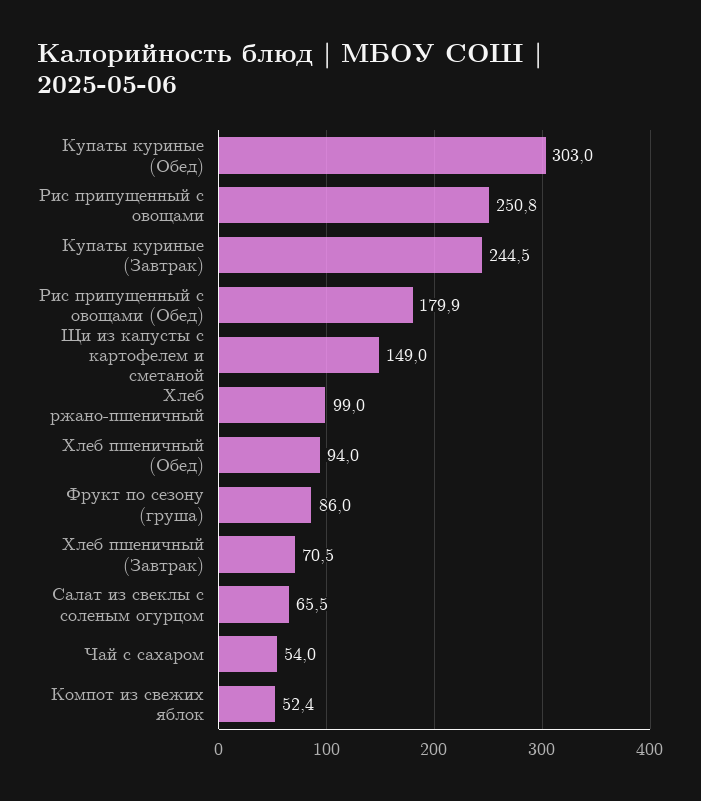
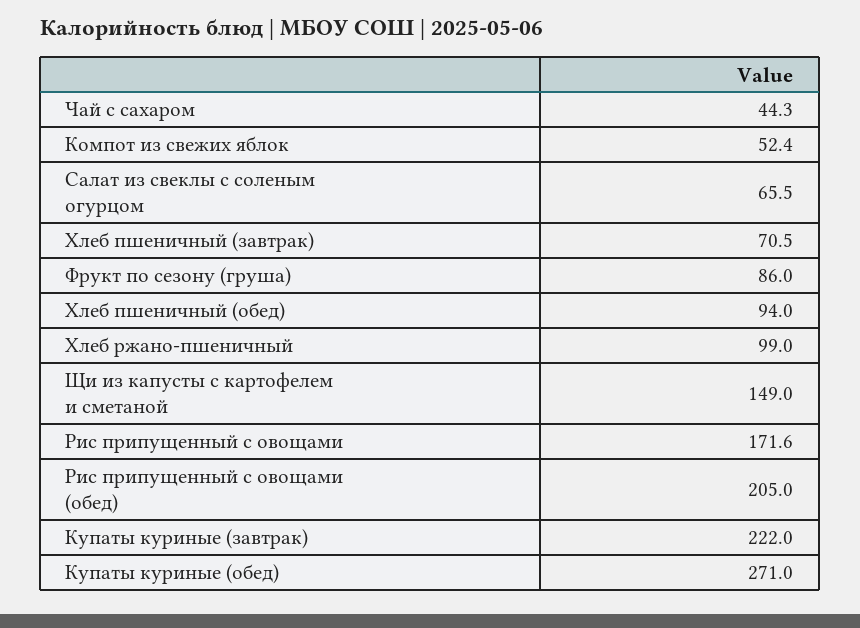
  {
-   "Купаты куриные (Обед)": 303,
+   "Купаты куриные (Обед)": 271,
-   "Рис припущенный с овощами": 250.8,
+   "Рис припущенный с овощами": 171.6,
-   "Купаты куриные (Завтрак)": 244.5,
+   "Купаты куриные (Завтрак)": 222,
-   "Рис припущенный с овощами (Обед)": 179.9,
+   "Рис припущенный с овощами (Обед)": 205,
    "Щи из капусты с картофелем и сметаной": 149,
    "Хлеб ржано-пшеничный": 99,
    "Хлеб пшеничный (Обед)": 94,
    "Фрукт по сезону (груша)": 86,
    "Хлеб пшеничный (Завтрак)": 70.5,
    "Салат из свеклы с соленым огурцом": 65.5,
-   "Чай с сахаром": 54,
+   "Чай с сахаром": 44.3,
    "Компот из свежих яблок": 52.4
  }

